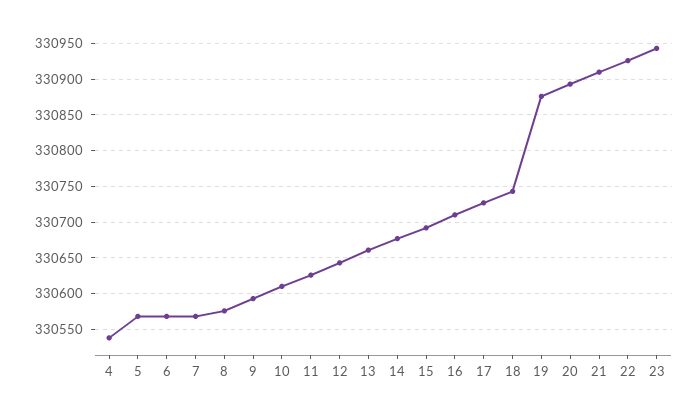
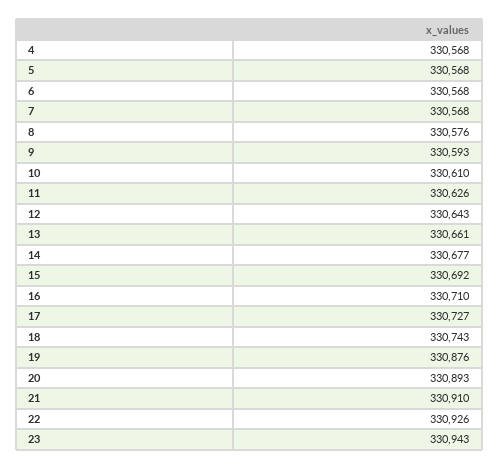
  {
-   "4": 330540,
+   "4": 330568,
    "5": 330568,
    "6": 330568,
    "7": 330568,
    "8": 330576,
    "9": 330593,
    "10": 330610,
    "11": 330626,
    "12": 330643,
    "13": 330661,
    "14": 330677,
    "15": 330692,
    "16": 330710,
    "17": 330727,
    "18": 330743,
    "19": 330876,
    "20": 330893,
    "21": 330910,
    "22": 330926,
    "23": 330943
  }

